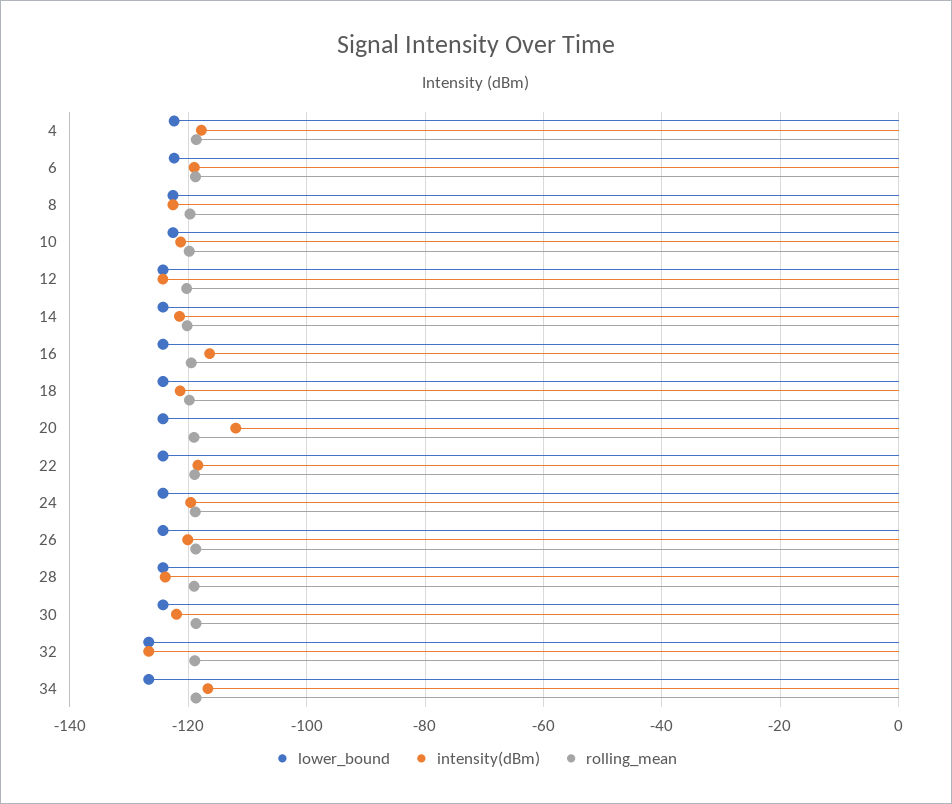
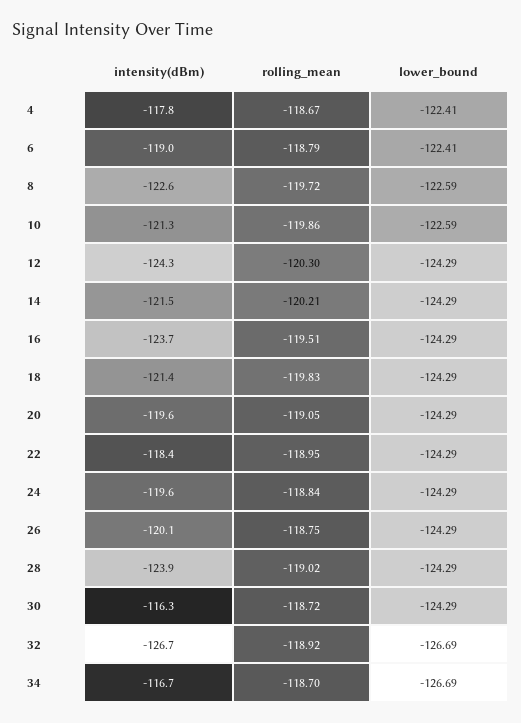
  {
    "lower_bound": {
      "4": -122.41,
      "6": -122.41,
      "8": -122.59,
      "10": -122.59,
      "12": -124.29,
      "14": -124.29,
      "16": -124.29,
      "18": -124.29,
      "20": -124.29,
      "22": -124.29,
      "24": -124.29,
      "26": -124.29,
      "28": -124.29,
      "30": -124.29,
      "32": -126.69,
      "34": -126.69
    },
    "intensity(dBm)": {
      "4": -117.8,
      "6": -119,
      "8": -122.6,
      "10": -121.3,
      "12": -124.3,
      "14": -121.5,
-     "16": -116,
+     "16": -123.7,
      "18": -121.4,
-     "20": -112,
+     "20": -119.6,
      "22": -118.4,
      "24": -119.6,
      "26": -120.1,
      "28": -123.9,
-     "30": -122,
+     "30": -116.3,
      "32": -126.7,
      "34": -116.7
    },
    "rolling_mean": {
      "4": -118.67,
      "6": -118.79,
      "8": -119.72,
      "10": -119.86,
      "12": -120.3,
      "14": -120.21,
      "16": -119.51,
      "18": -119.83,
      "20": -119.05,
      "22": -118.95,
      "24": -118.84,
      "26": -118.75,
      "28": -119.02,
      "30": -118.72,
      "32": -118.92,
      "34": -118.7
    }
  }

